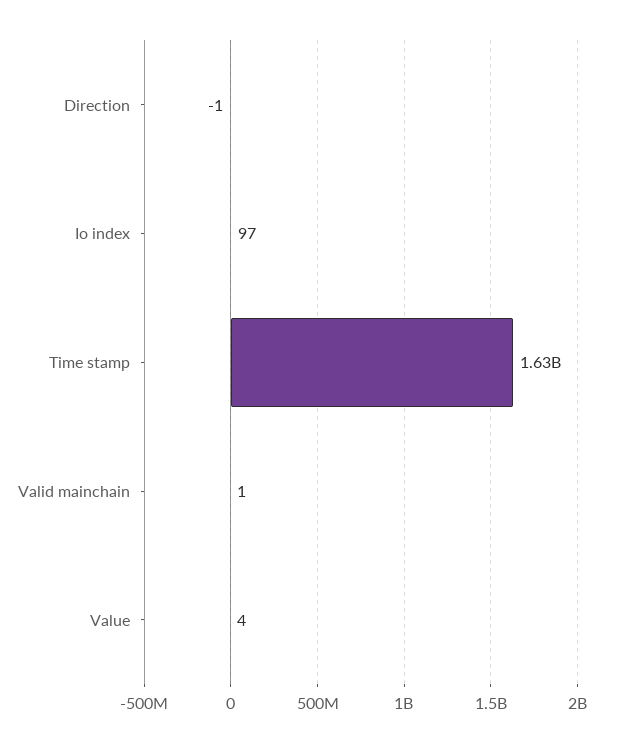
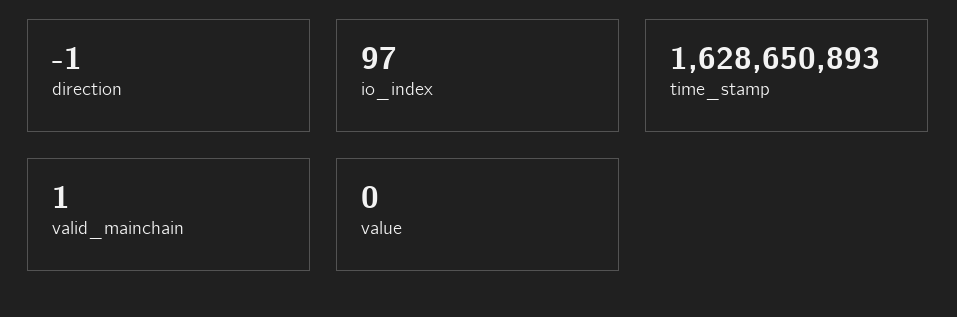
  {
    "Direction": -1,
    "Io index": 97,
    "Time stamp": 1628650893,
    "Valid mainchain": 1,
-   "Value": 4
+   "Value": 0
  }

